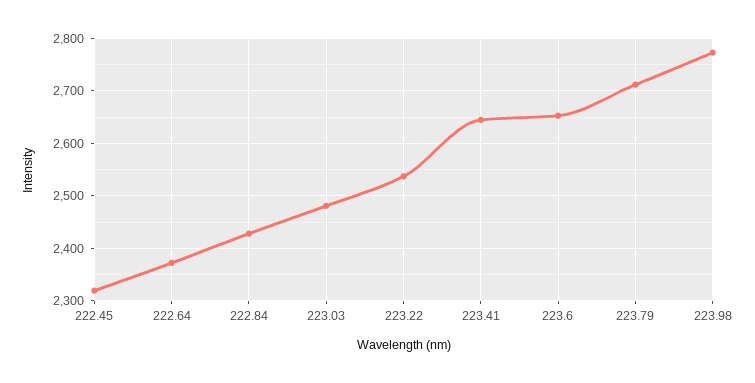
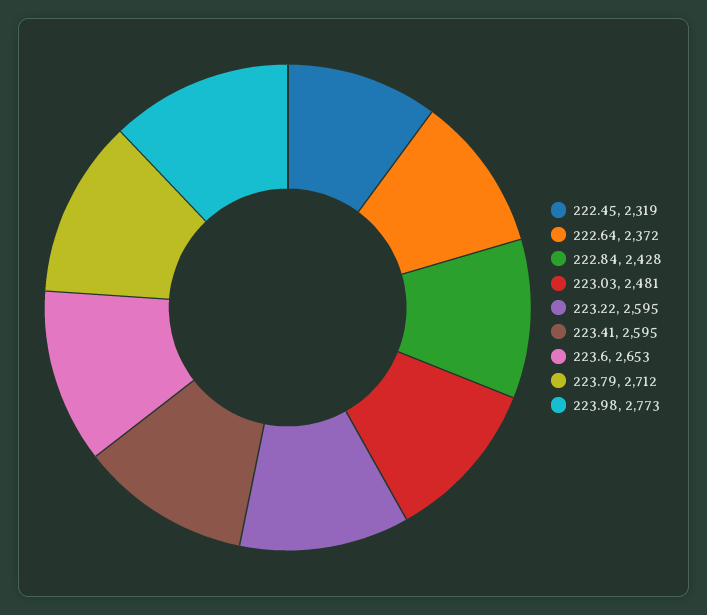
  {
    "222.45": 2319,
    "222.64": 2372,
    "222.84": 2428,
    "223.03": 2481,
-   "223.22": 2540,
+   "223.22": 2595,
-   "223.41": 2640,
+   "223.41": 2595,
    "223.6": 2653,
    "223.79": 2712,
    "223.98": 2773
  }

